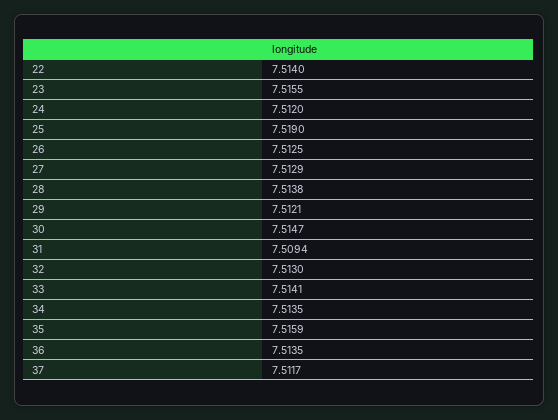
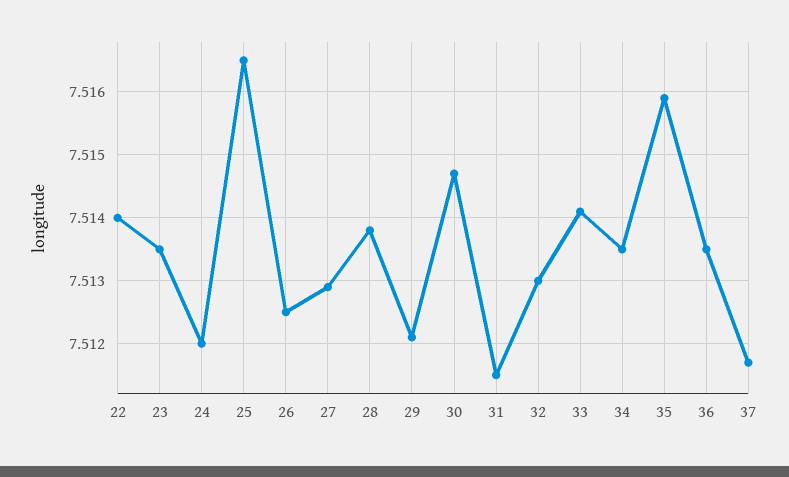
  {
    "22": 7.514,
-   "23": 7.5155,
+   "23": 7.5135,
    "24": 7.512,
-   "25": 7.519,
+   "25": 7.5165,
    "26": 7.5125,
    "27": 7.5129,
    "28": 7.5138,
    "29": 7.5121,
    "30": 7.5147,
-   "31": 7.5094,
+   "31": 7.5115,
    "32": 7.513,
    "33": 7.5141,
    "34": 7.5135,
    "35": 7.5159,
    "36": 7.5135,
    "37": 7.5117
  }

